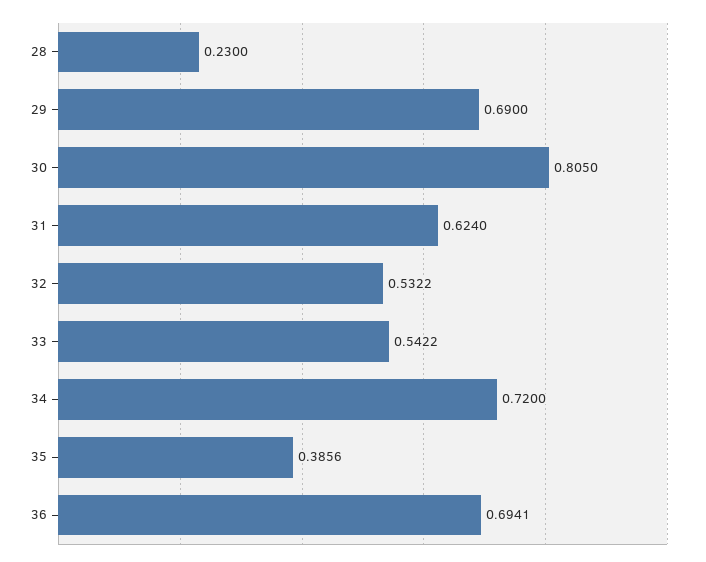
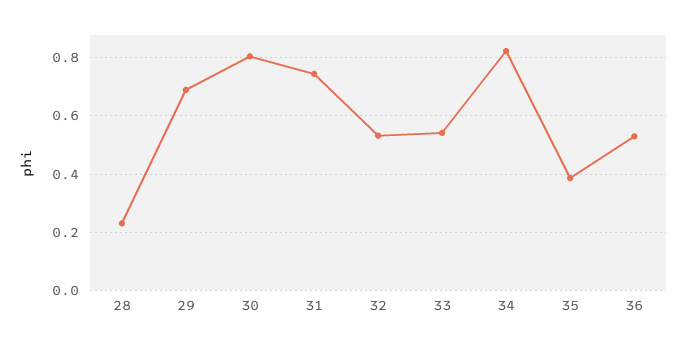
  {
    "28": 0.23,
    "29": 0.69,
    "30": 0.805,
-   "31": 0.624,
+   "31": 0.75,
    "32": 0.5322,
    "33": 0.5422,
-   "34": 0.72,
+   "34": 0.825,
    "35": 0.3856,
-   "36": 0.6941
+   "36": 0.525
  }

